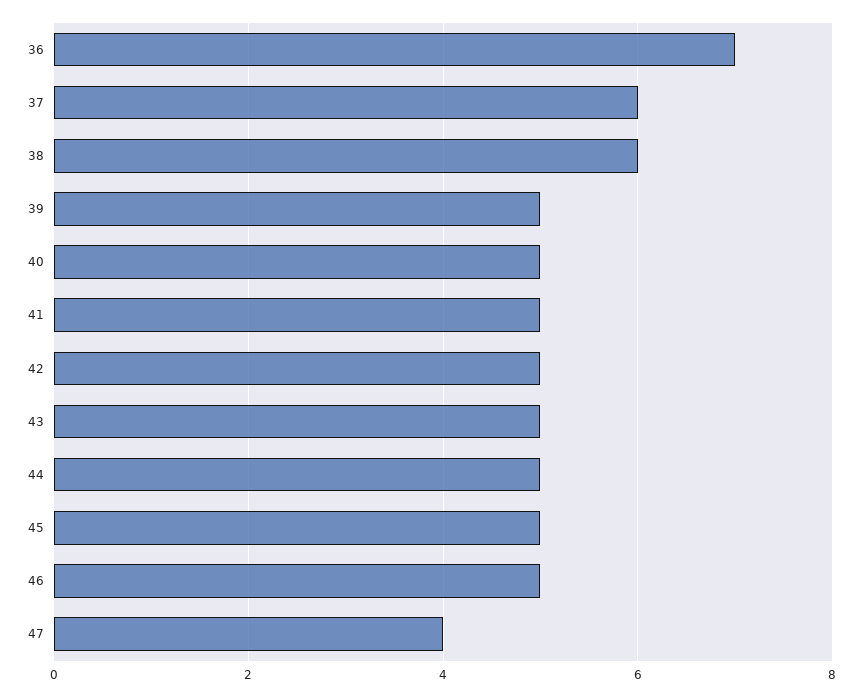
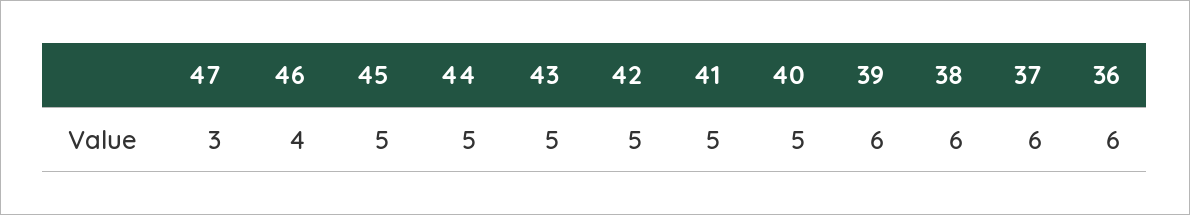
  {
-   "36": 7,
+   "36": 6,
    "37": 6,
    "38": 6,
-   "39": 5,
+   "39": 6,
    "40": 5,
    "41": 5,
    "42": 5,
    "43": 5,
    "44": 5,
    "45": 5,
-   "46": 5,
+   "46": 4,
-   "47": 4
+   "47": 3
  }

